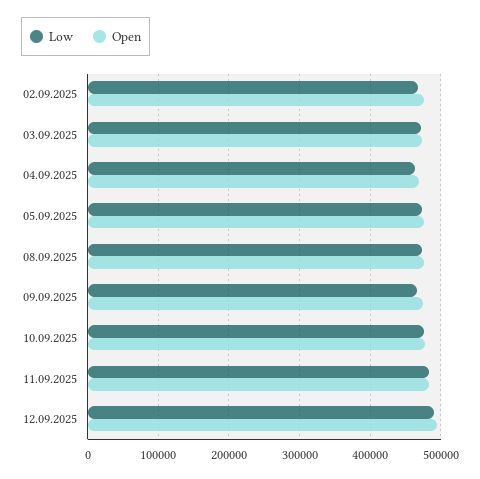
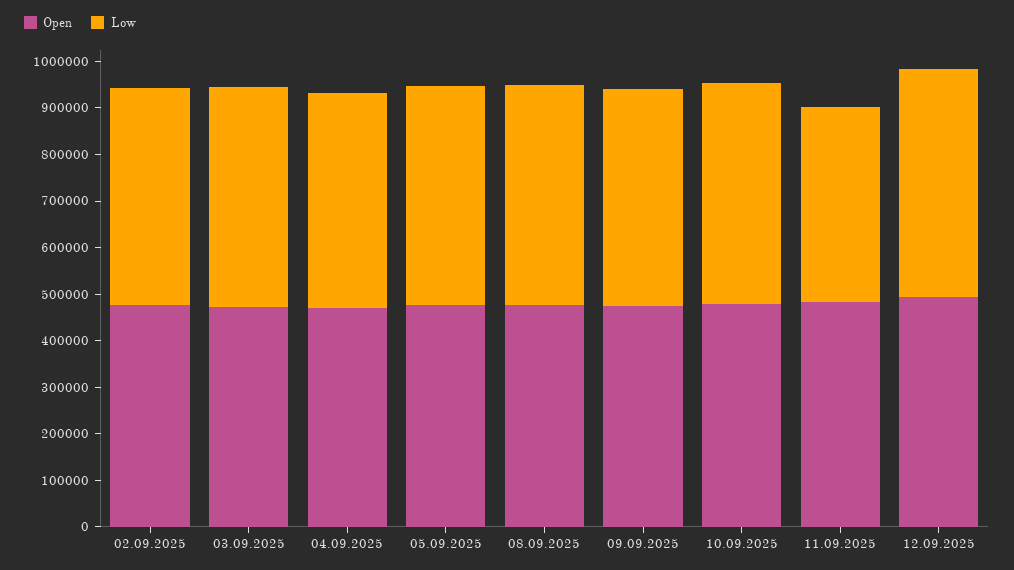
  {
    "Low": {
      "02.09.2025": 470000,
      "03.09.2025": 470000,
      "04.09.2025": 460000,
      "05.09.2025": 470000,
      "08.09.2025": 470000,
      "09.09.2025": 470000,
      "10.09.2025": 480000,
-     "11.09.2025": 480000,
+     "11.09.2025": 420000,
      "12.09.2025": 490000
    },
    "Open": {
      "02.09.2025": 480000,
      "03.09.2025": 470000,
      "04.09.2025": 470000,
      "05.09.2025": 480000,
      "08.09.2025": 480000,
      "09.09.2025": 470000,
      "10.09.2025": 480000,
      "11.09.2025": 480000,
      "12.09.2025": 490000
    }
  }

